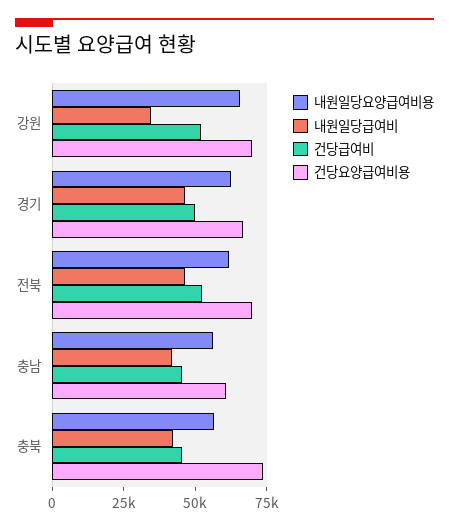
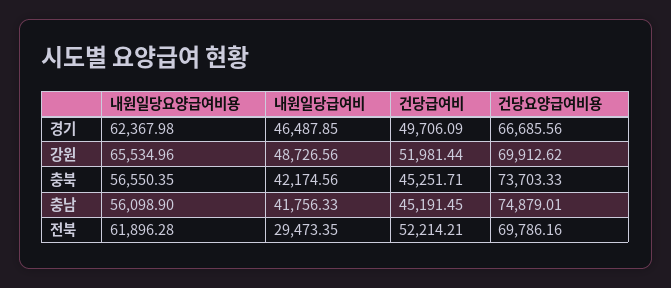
  {
    "내원일당요양급여비용": {
      "강원": 65534.96,
      "경기": 62367.98,
      "전북": 61896.28,
      "충남": 56098.9,
      "충북": 56550.35
    },
    "내원일당급여비": {
-     "강원": 35000,
+     "강원": 48726.56,
      "경기": 46487.85,
-     "전북": 45000,
+     "전북": 29473.35,
      "충남": 41756.33,
      "충북": 42174.56
    },
    "건당급여비": {
      "강원": 51981.44,
      "경기": 49706.09,
      "전북": 52214.21,
      "충남": 45191.45,
      "충북": 45251.71
    },
    "건당요양급여비용": {
      "강원": 69912.62,
      "경기": 66685.56,
      "전북": 69786.16,
-     "충남": 60000,
+     "충남": 74879.01,
      "충북": 73703.33
    }
  }

